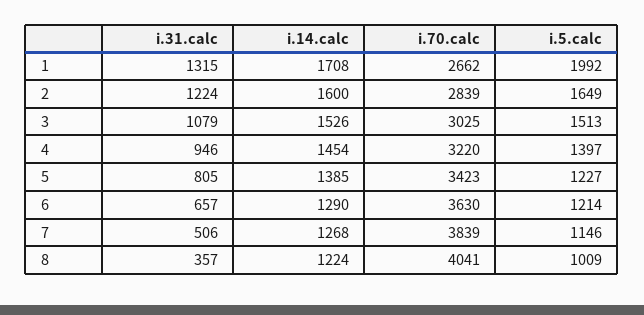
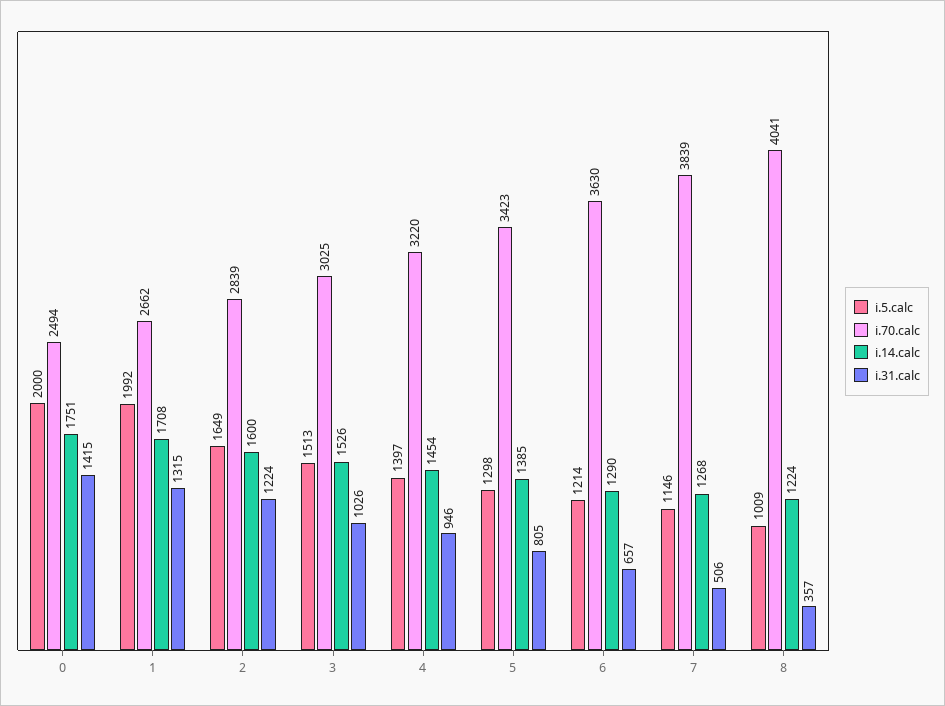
  {
    "i.31.calc": {
      "1": 1315,
      "2": 1224,
-     "3": 1079,
+     "3": 1026,
      "4": 946,
      "5": 805,
      "6": 657,
      "7": 506,
-     "8": 357
+     "8": 357,
+     "0": 1415
    },
    "i.14.calc": {
      "1": 1708,
      "2": 1600,
      "3": 1526,
      "4": 1454,
      "5": 1385,
      "6": 1290,
      "7": 1268,
-     "8": 1224
+     "8": 1224,
+     "0": 1751
    },
    "i.70.calc": {
      "1": 2662,
      "2": 2839,
      "3": 3025,
      "4": 3220,
      "5": 3423,
      "6": 3630,
      "7": 3839,
-     "8": 4041
+     "8": 4041,
+     "0": 2494
    },
    "i.5.calc": {
      "1": 1992,
      "2": 1649,
      "3": 1513,
      "4": 1397,
-     "5": 1227,
+     "5": 1298,
      "6": 1214,
      "7": 1146,
-     "8": 1009
+     "8": 1009,
+     "0": 2000
    }
  }

